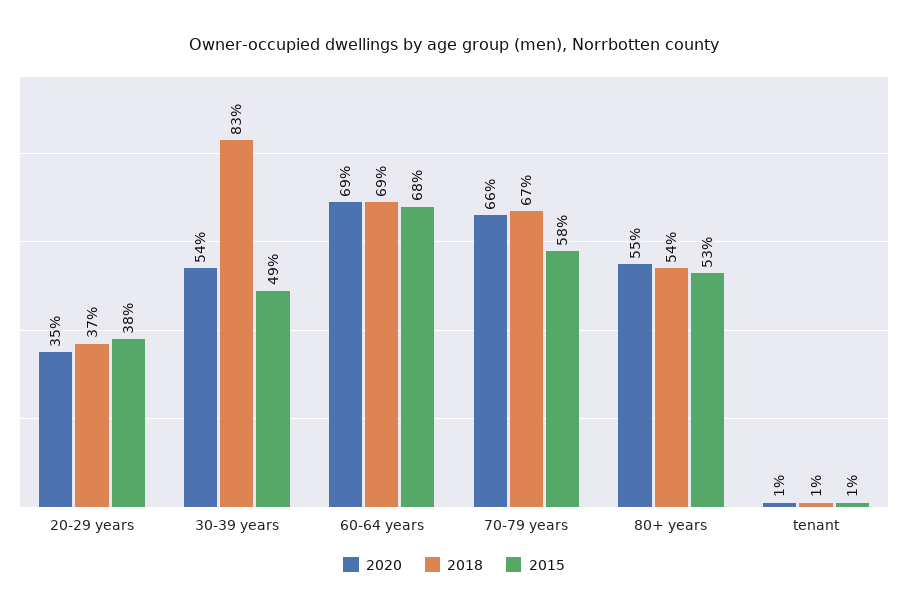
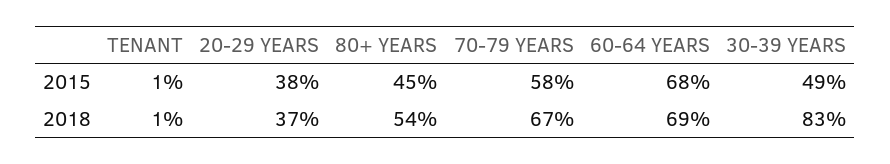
  {
-   "2020": {
-     "20-29 years": 35,
-     "30-39 years": 54,
-     "60-64 years": 69,
-     "70-79 years": 66,
-     "80+ years": 55,
-     "tenant": 1
-   },
    "2018": {
      "20-29 years": 37,
      "30-39 years": 83,
      "60-64 years": 69,
      "70-79 years": 67,
      "80+ years": 54,
      "tenant": 1
    },
    "2015": {
      "20-29 years": 38,
      "30-39 years": 49,
      "60-64 years": 68,
      "70-79 years": 58,
-     "80+ years": 53,
+     "80+ years": 45,
      "tenant": 1
    }
  }

